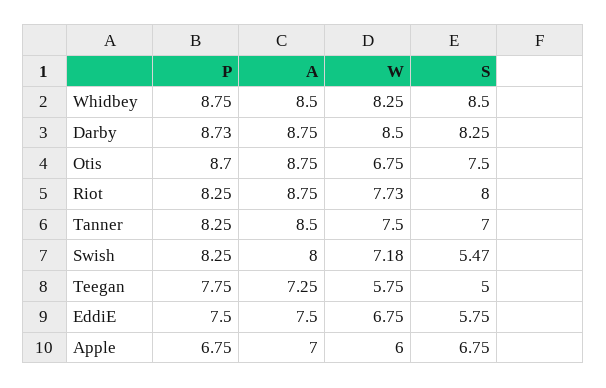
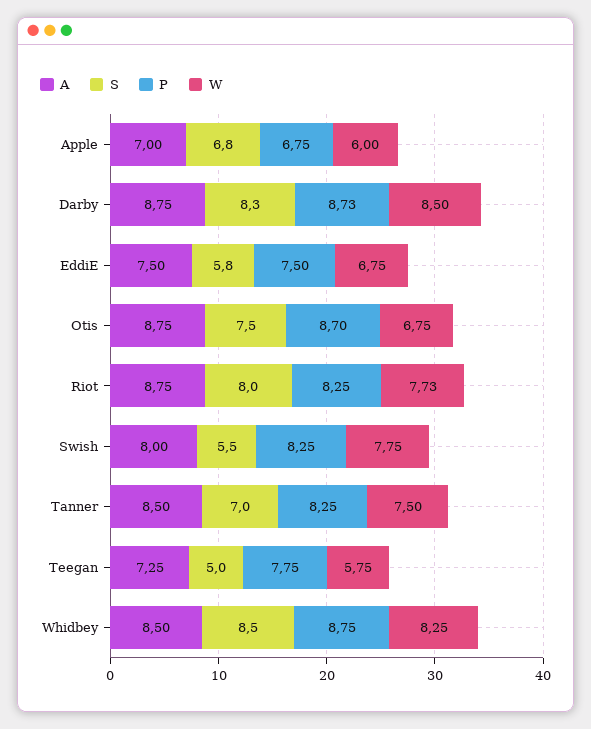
  {
    "P": {
      "Whidbey": 8.75,
      "Darby": 8.73,
      "Otis": 8.7,
      "Riot": 8.25,
      "Tanner": 8.25,
      "Swish": 8.25,
      "Teegan": 7.75,
      "EddiE": 7.5,
      "Apple": 6.75
    },
    "A": {
      "Whidbey": 8.5,
      "Darby": 8.75,
      "Otis": 8.75,
      "Riot": 8.75,
      "Tanner": 8.5,
      "Swish": 8,
      "Teegan": 7.25,
      "EddiE": 7.5,
      "Apple": 7
    },
    "W": {
      "Whidbey": 8.25,
      "Darby": 8.5,
      "Otis": 6.75,
      "Riot": 7.73,
      "Tanner": 7.5,
-     "Swish": 7.18,
+     "Swish": 7.75,
      "Teegan": 5.75,
      "EddiE": 6.75,
      "Apple": 6
    },
    "S": {
      "Whidbey": 8.5,
      "Darby": 8.25,
      "Otis": 7.5,
      "Riot": 8,
      "Tanner": 7,
      "Swish": 5.47,
      "Teegan": 5,
      "EddiE": 5.75,
      "Apple": 6.75
    }
  }

